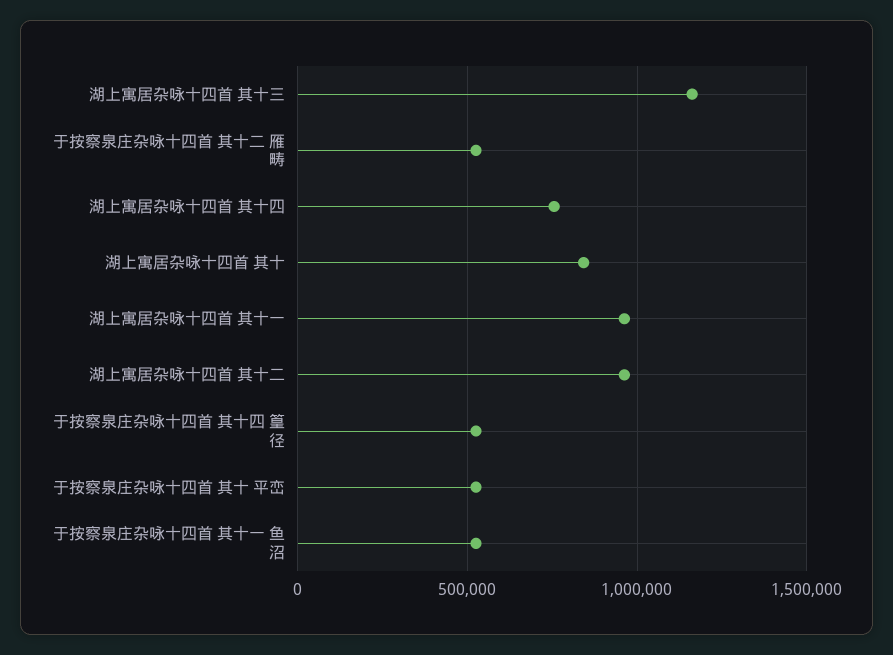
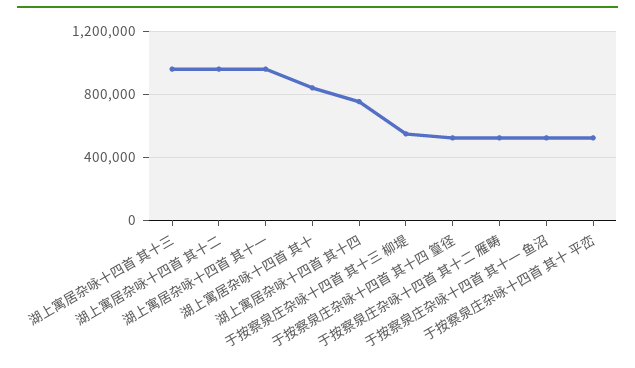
  {
-   "湖上寓居杂咏十四首 其十三": 1150000,
+   "湖上寓居杂咏十四首 其十三": 950000,
    "于按察泉庄杂咏十四首 其十二 雁畴": 550000,
    "湖上寓居杂咏十四首 其十四": 750000,
    "湖上寓居杂咏十四首 其十": 850000,
    "湖上寓居杂咏十四首 其十一": 950000,
    "湖上寓居杂咏十四首 其十二": 950000,
    "于按察泉庄杂咏十四首 其十四 篁径": 550000,
    "于按察泉庄杂咏十四首 其十 平峦": 550000,
-   "于按察泉庄杂咏十四首 其十一 鱼沼": 550000
+   "于按察泉庄杂咏十四首 其十一 鱼沼": 550000,
+   "于按察泉庄杂咏十四首 其十三 柳堤": 550000
  }

